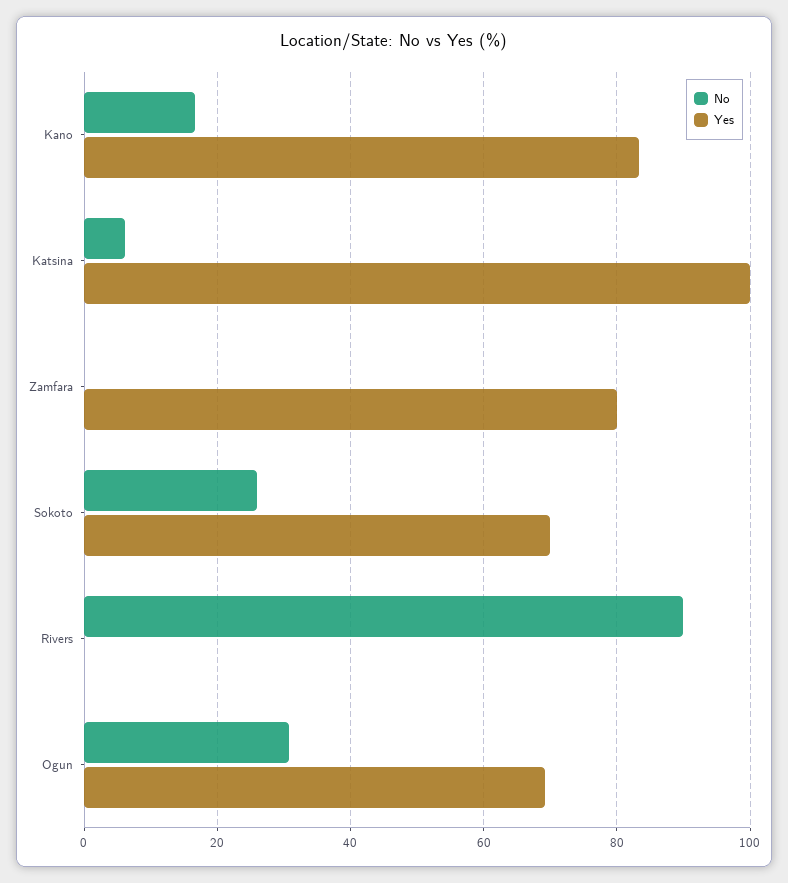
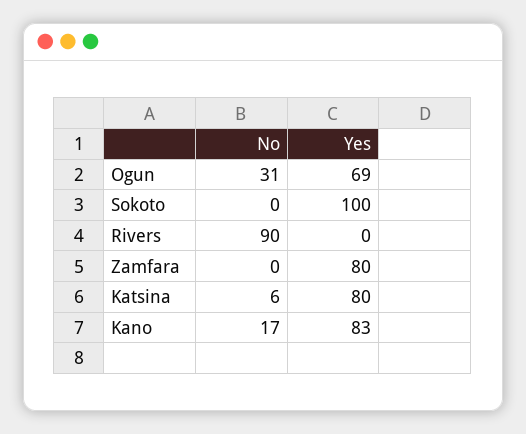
  {
    "No": {
      "Kano": 17,
      "Katsina": 6,
      "Zamfara": 0,
-     "Sokoto": 26,
+     "Sokoto": 0,
      "Rivers": 90,
      "Ogun": 31
    },
    "Yes": {
      "Kano": 83,
-     "Katsina": 100,
+     "Katsina": 80,
      "Zamfara": 80,
-     "Sokoto": 70,
+     "Sokoto": 100,
      "Rivers": 0,
      "Ogun": 69
    }
  }

